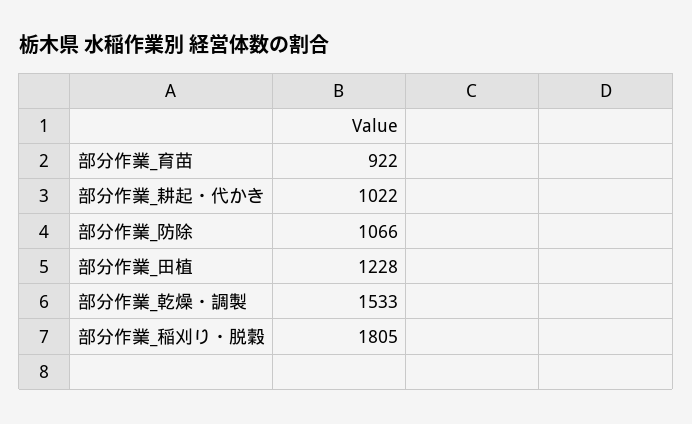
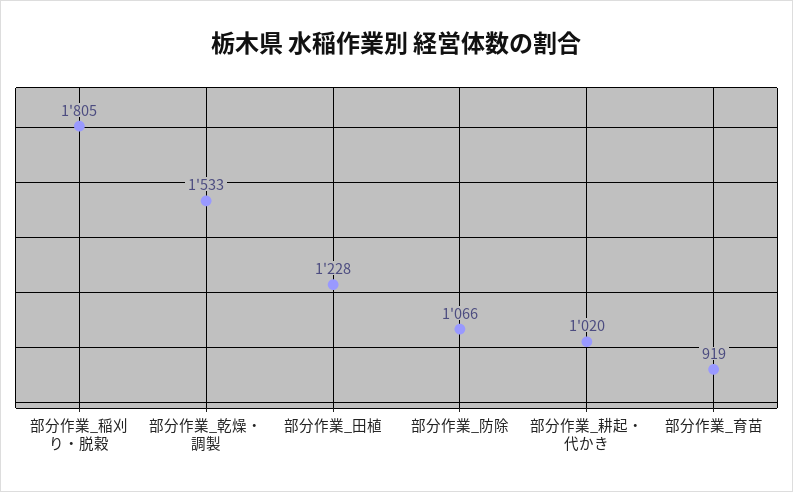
  {
-   "部分作業_育苗": 922,
+   "部分作業_育苗": 919,
-   "部分作業_耕起・代かき": 1022,
+   "部分作業_耕起・代かき": 1020,
    "部分作業_防除": 1066,
    "部分作業_田植": 1228,
    "部分作業_乾燥・調製": 1533,
    "部分作業_稲刈り・脱穀": 1805
  }

